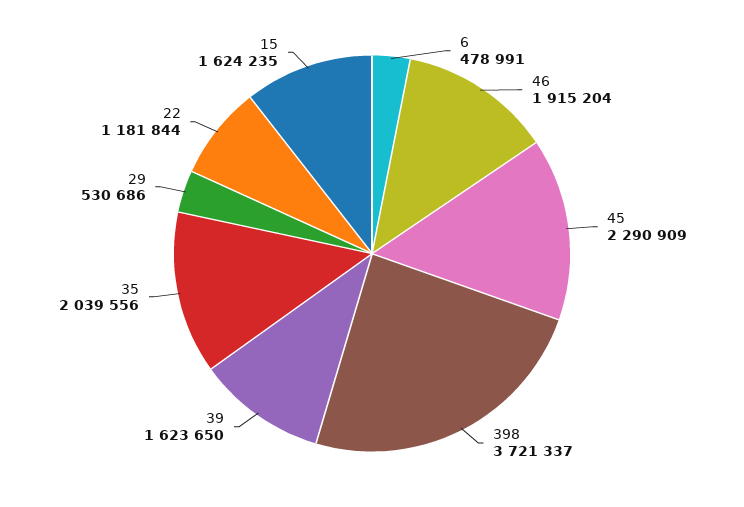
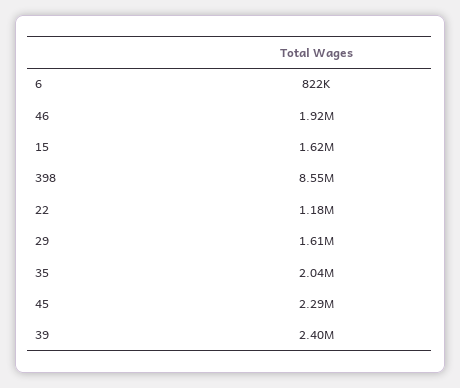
  {
-   "6": 478991,
+   "6": 822000,
    "46": 1915204,
    "45": 2290909,
-   "398": 3721337,
+   "398": 8550000,
-   "39": 1623650,
+   "39": 2400000,
    "35": 2039556,
-   "29": 530686,
+   "29": 1610000,
    "22": 1181844,
    "15": 1624235
  }

